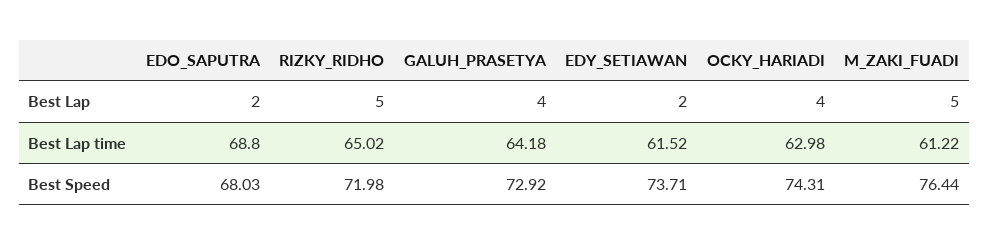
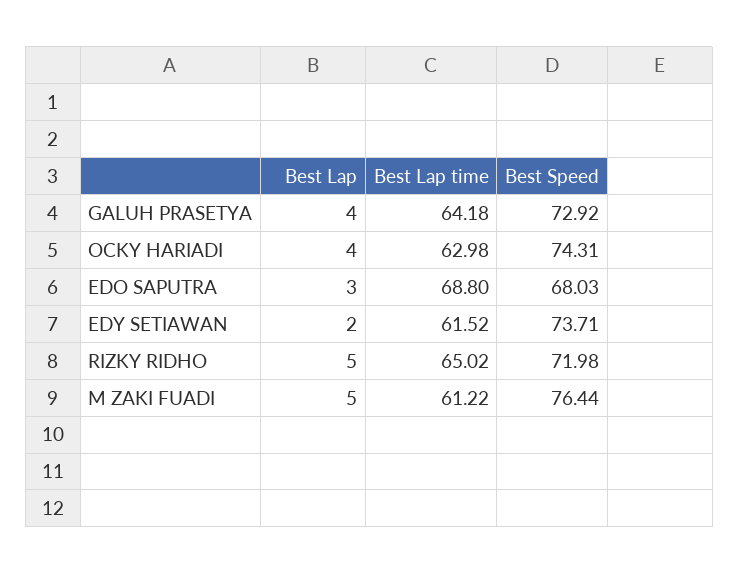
  {
    "EDO_SAPUTRA": {
-     "Best Lap": 2,
+     "Best Lap": 3,
      "Best Lap time": 68.8,
      "Best Speed": 68.03
    },
    "RIZKY_RIDHO": {
      "Best Lap": 5,
      "Best Lap time": 65.02,
      "Best Speed": 71.98
    },
    "GALUH_PRASETYA": {
      "Best Lap": 4,
      "Best Lap time": 64.18,
      "Best Speed": 72.92
    },
    "EDY_SETIAWAN": {
      "Best Lap": 2,
      "Best Lap time": 61.52,
      "Best Speed": 73.71
    },
    "OCKY_HARIADI": {
      "Best Lap": 4,
      "Best Lap time": 62.98,
      "Best Speed": 74.31
    },
    "M_ZAKI_FUADI": {
      "Best Lap": 5,
      "Best Lap time": 61.22,
      "Best Speed": 76.44
    }
  }

